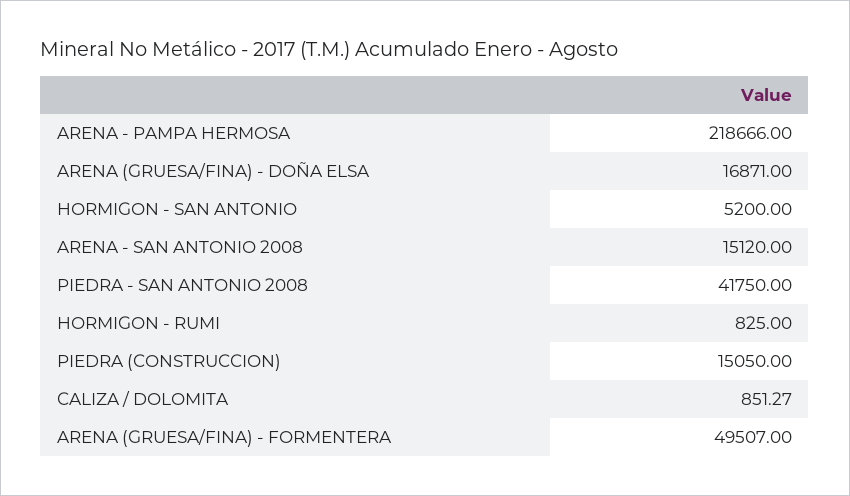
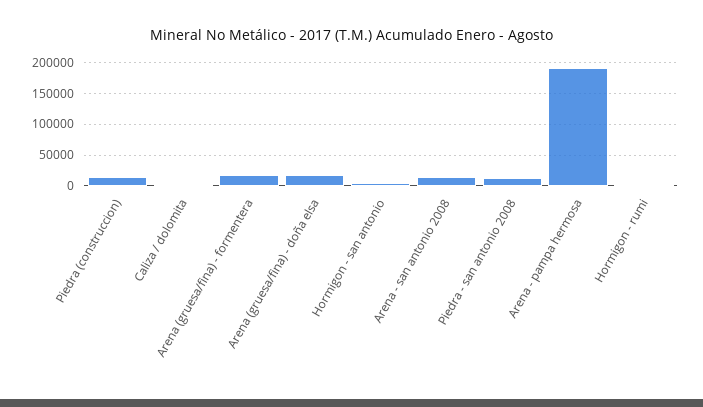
  {
-   "ARENA - PAMPA HERMOSA": 218666,
+   "ARENA - PAMPA HERMOSA": 190000,
    "ARENA (GRUESA/FINA) - DOÑA ELSA": 16871,
    "HORMIGON - SAN ANTONIO": 5200,
    "ARENA - SAN ANTONIO 2008": 15120,
-   "PIEDRA - SAN ANTONIO 2008": 41750,
+   "PIEDRA - SAN ANTONIO 2008": 10000,
    "HORMIGON - RUMI": 825,
    "PIEDRA (CONSTRUCCION)": 15050,
    "CALIZA / DOLOMITA": 851.27,
-   "ARENA (GRUESA/FINA) - FORMENTERA": 49507
+   "ARENA (GRUESA/FINA) - FORMENTERA": 20000
  }

